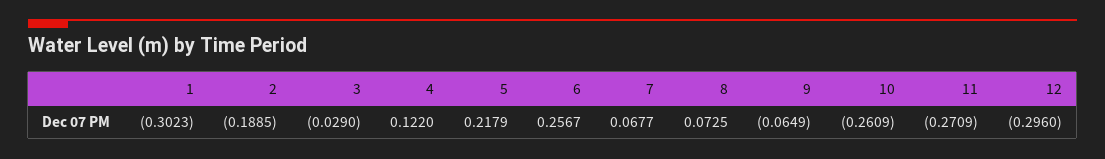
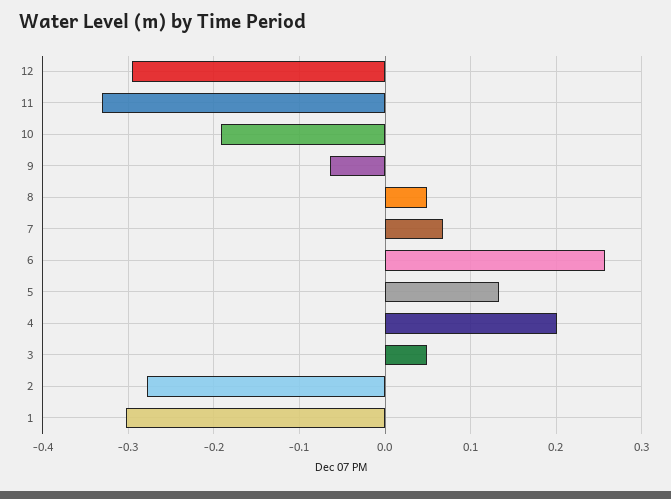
  {
    "1": -0.3023,
-   "2": -0.1885,
+   "2": -0.28,
-   "3": -0.029,
+   "3": 0.05,
-   "4": 0.122,
+   "4": 0.2,
-   "5": 0.2179,
+   "5": 0.13,
    "6": 0.2567,
    "7": 0.0677,
-   "8": 0.0725,
+   "8": 0.05,
    "9": -0.0649,
-   "10": -0.2609,
+   "10": -0.19,
-   "11": -0.2709,
+   "11": -0.33,
    "12": -0.296
  }

